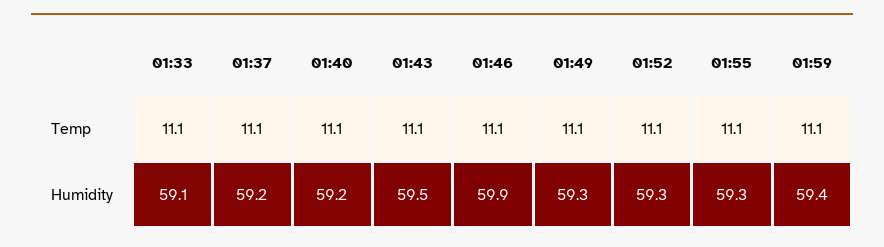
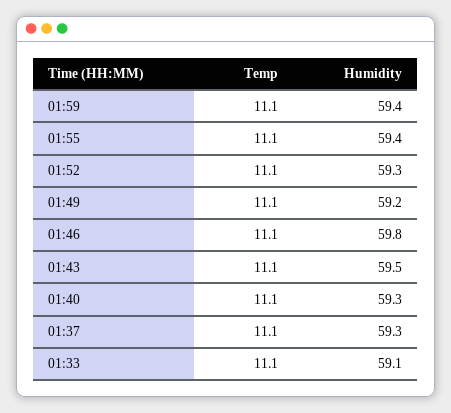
  {
    "01:33": {
      "Temp": 11.1,
      "Humidity": 59.1
    },
    "01:37": {
      "Temp": 11.1,
-     "Humidity": 59.2
+     "Humidity": 59.3
    },
    "01:40": {
      "Temp": 11.1,
-     "Humidity": 59.2
+     "Humidity": 59.3
    },
    "01:43": {
      "Temp": 11.1,
      "Humidity": 59.5
    },
    "01:46": {
      "Temp": 11.1,
-     "Humidity": 59.9
+     "Humidity": 59.8
    },
    "01:49": {
      "Temp": 11.1,
-     "Humidity": 59.3
+     "Humidity": 59.2
    },
    "01:52": {
      "Temp": 11.1,
      "Humidity": 59.3
    },
    "01:55": {
      "Temp": 11.1,
-     "Humidity": 59.3
+     "Humidity": 59.4
    },
    "01:59": {
      "Temp": 11.1,
      "Humidity": 59.4
    }
  }

